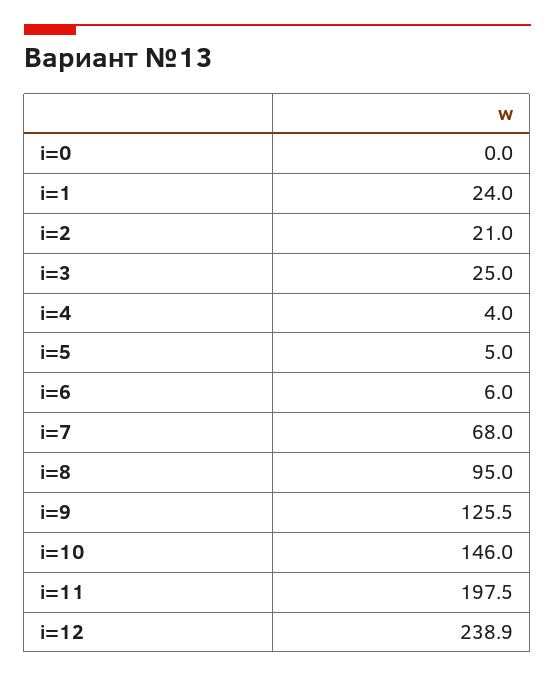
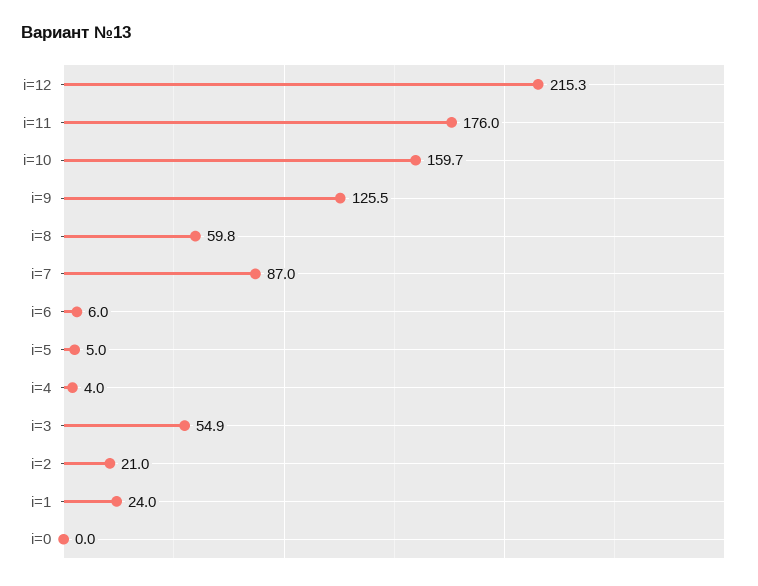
  {
    "i=0": 0,
    "i=1": 24,
    "i=2": 21,
-   "i=3": 25,
+   "i=3": 54.9,
    "i=4": 4,
    "i=5": 5,
    "i=6": 6,
-   "i=7": 68,
+   "i=7": 87,
-   "i=8": 95,
+   "i=8": 59.8,
    "i=9": 125.5,
-   "i=10": 146,
+   "i=10": 159.7,
-   "i=11": 197.5,
+   "i=11": 176,
-   "i=12": 238.9
+   "i=12": 215.3
  }

